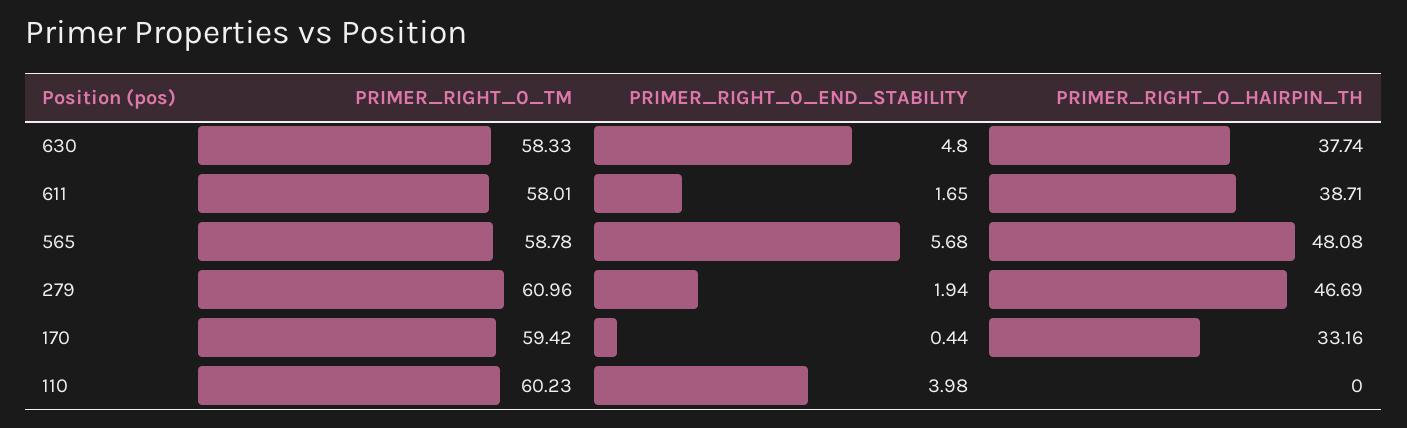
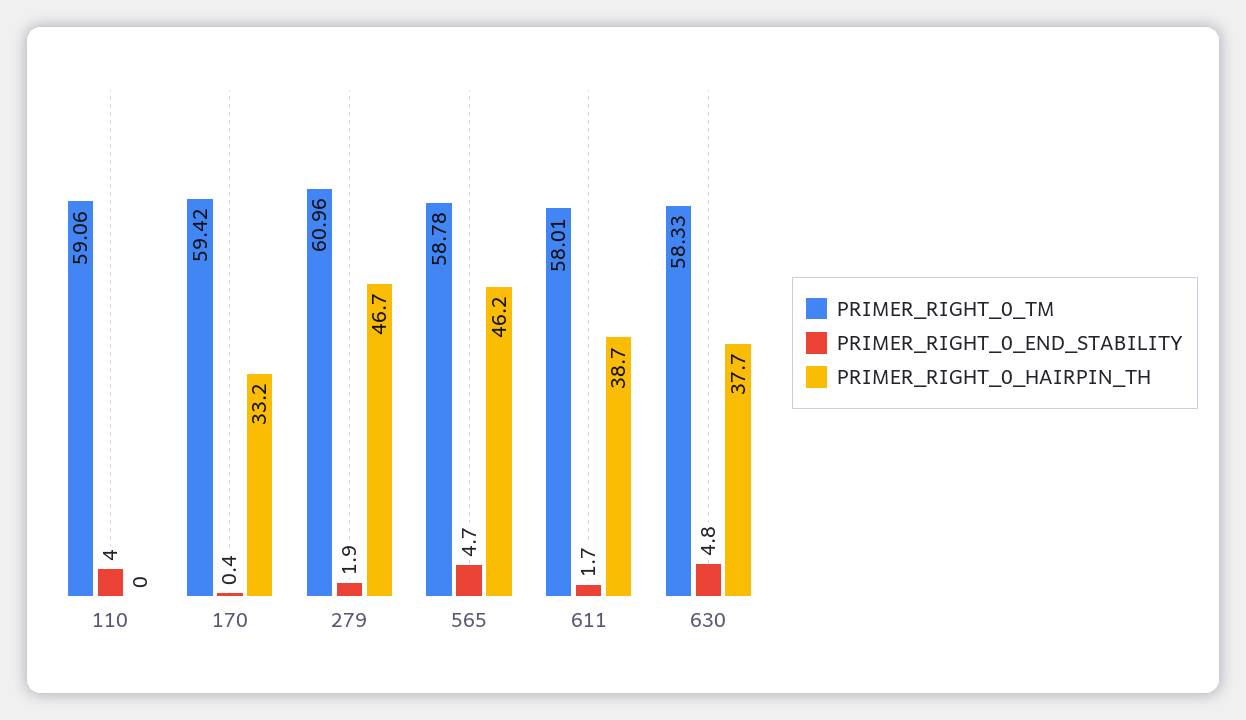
  {
    "PRIMER_RIGHT_0_TM": {
      "630": 58.33,
      "611": 58.01,
      "565": 58.78,
      "279": 60.96,
      "170": 59.42,
-     "110": 60.23
+     "110": 59.06
    },
    "PRIMER_RIGHT_0_END_STABILITY": {
      "630": 4.8,
      "611": 1.65,
-     "565": 5.68,
+     "565": 4.7,
      "279": 1.94,
      "170": 0.44,
      "110": 3.98
    },
    "PRIMER_RIGHT_0_HAIRPIN_TH": {
      "630": 37.74,
      "611": 38.71,
-     "565": 48.08,
+     "565": 46.2,
      "279": 46.69,
      "170": 33.16,
      "110": 0
    }
  }

